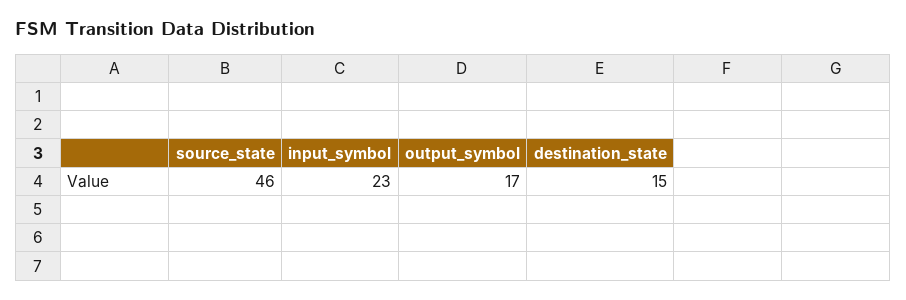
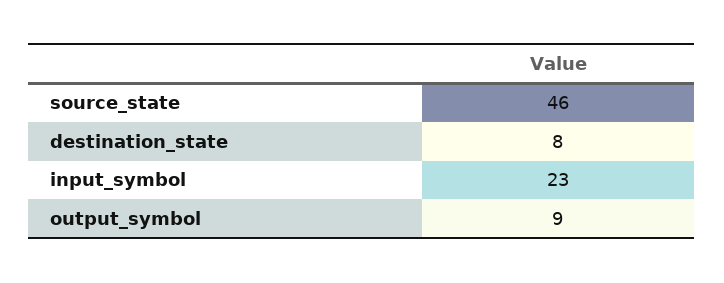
  {
    "source_state": 46,
    "input_symbol": 23,
-   "output_symbol": 17,
+   "output_symbol": 9,
-   "destination_state": 15
+   "destination_state": 8
  }

